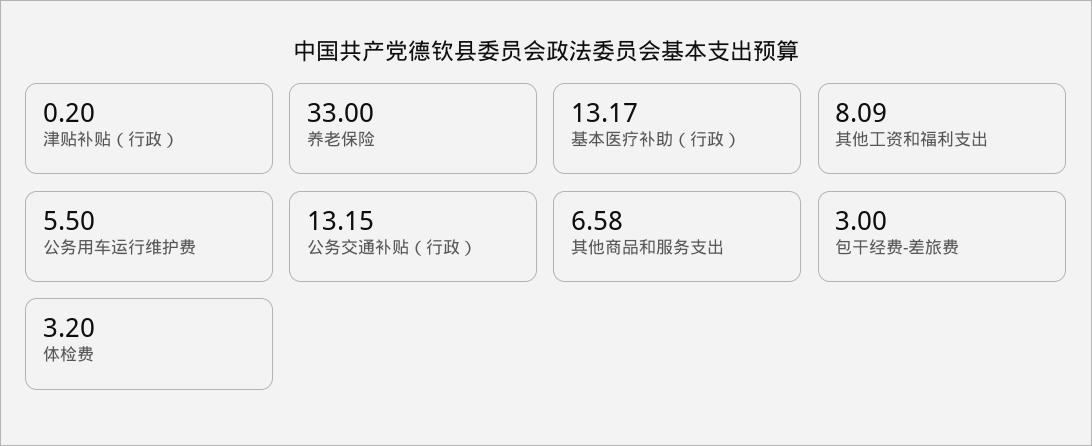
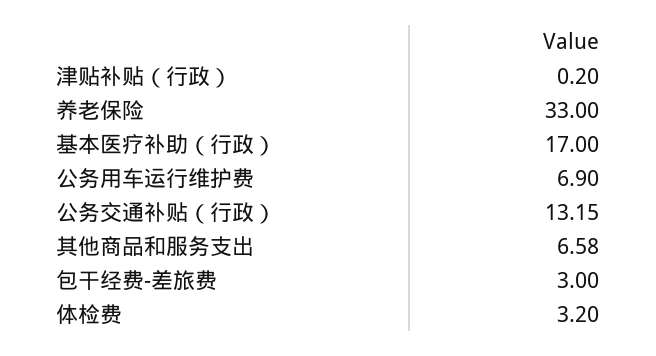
  {
    "津贴补贴（行政）": 0.2,
    "养老保险": 33,
-   "基本医疗补助（行政）": 13.17,
+   "基本医疗补助（行政）": 17,
-   "其他工资和福利支出": 8.09,
-   "公务用车运行维护费": 5.5,
+   "公务用车运行维护费": 6.9,
    "公务交通补贴（行政）": 13.15,
    "其他商品和服务支出": 6.58,
    "包干经费-差旅费": 3,
    "体检费": 3.2
  }

